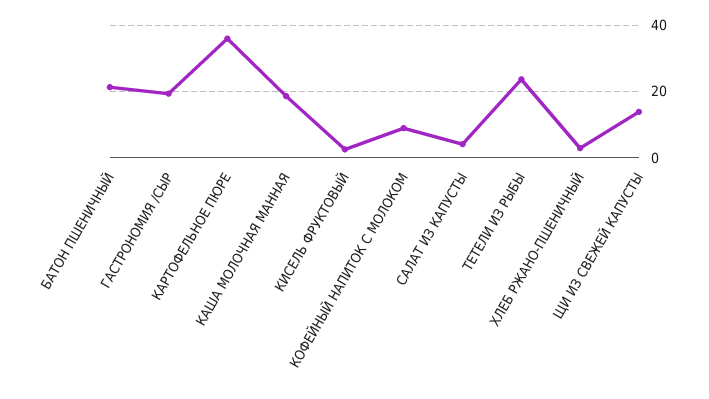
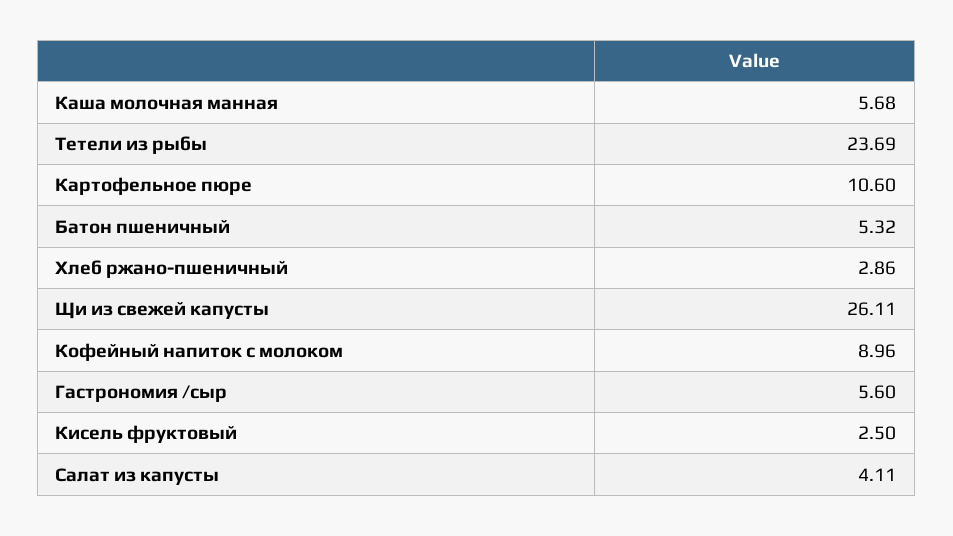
  {
-   "БАТОН ПШЕНИЧНЫЙ": 22,
+   "БАТОН ПШЕНИЧНЫЙ": 5.32,
-   "ГАСТРОНОМИЯ /СЫР": 20,
+   "ГАСТРОНОМИЯ /СЫР": 5.6,
-   "КАРТОФЕЛЬНОЕ ПЮРЕ": 36,
+   "КАРТОФЕЛЬНОЕ ПЮРЕ": 10.6,
-   "КАША МОЛОЧНАЯ МАННАЯ": 18,
+   "КАША МОЛОЧНАЯ МАННАЯ": 5.68,
    "КИСЕЛЬ ФРУКТОВЫЙ": 2.5,
    "КОФЕЙНЫЙ НАПИТОК С МОЛОКОМ": 8.96,
    "САЛАТ ИЗ КАПУСТЫ": 4.11,
    "ТЕТЕЛИ ИЗ РЫБЫ": 23.69,
    "ХЛЕБ РЖАНО-ПШЕНИЧНЫЙ": 2.86,
-   "ЩИ ИЗ СВЕЖЕЙ КАПУСТЫ": 14
+   "ЩИ ИЗ СВЕЖЕЙ КАПУСТЫ": 26.11
  }

